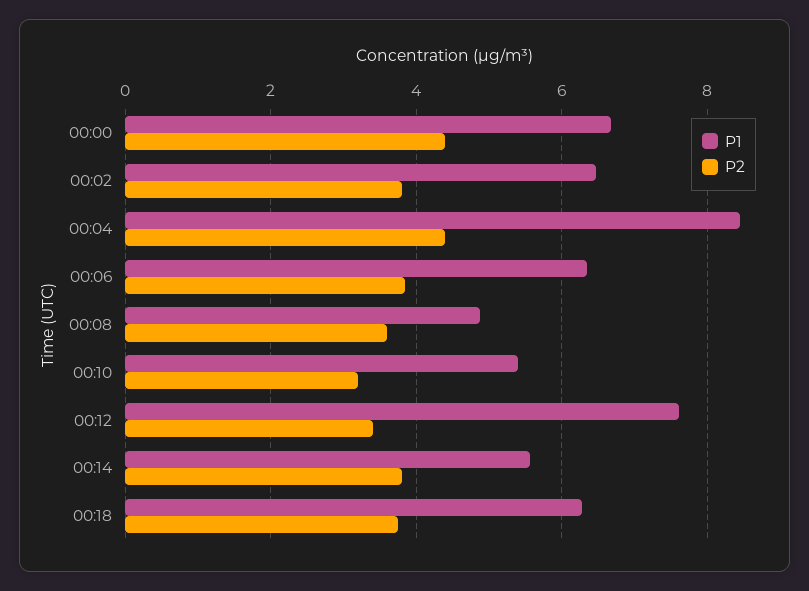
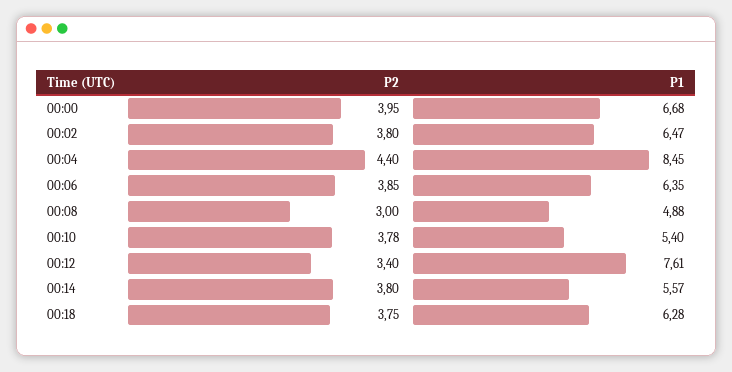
  {
    "P1": {
      "00:00": 6.68,
      "00:02": 6.47,
      "00:04": 8.45,
      "00:06": 6.35,
      "00:08": 4.88,
      "00:10": 5.4,
      "00:12": 7.61,
      "00:14": 5.57,
      "00:18": 6.28
    },
    "P2": {
-     "00:00": 4.4,
+     "00:00": 3.95,
      "00:02": 3.8,
      "00:04": 4.4,
      "00:06": 3.85,
-     "00:08": 3.6,
+     "00:08": 3,
-     "00:10": 3.2,
+     "00:10": 3.78,
      "00:12": 3.4,
      "00:14": 3.8,
      "00:18": 3.75
    }
  }

